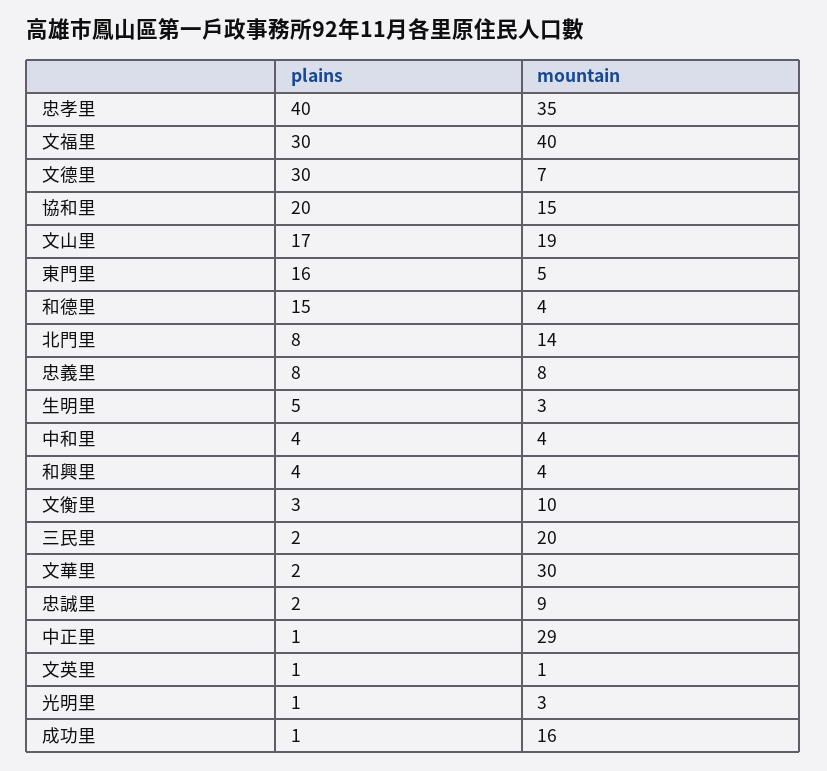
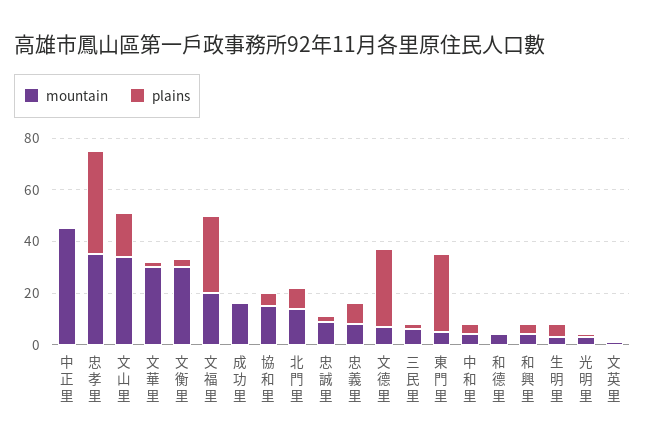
  {
    "plains": {
      "忠孝里": 40,
      "文福里": 30,
      "文德里": 30,
-     "協和里": 20,
+     "協和里": 5,
      "文山里": 17,
-     "東門里": 16,
+     "東門里": 30,
-     "和德里": 15,
+     "和德里": 0,
      "北門里": 8,
      "忠義里": 8,
      "生明里": 5,
      "中和里": 4,
      "和興里": 4,
      "文衡里": 3,
      "三民里": 2,
      "文華里": 2,
      "忠誠里": 2,
      "中正里": 1,
      "文英里": 1,
      "光明里": 1,
      "成功里": 1
    },
    "mountain": {
      "忠孝里": 35,
-     "文福里": 40,
+     "文福里": 20,
      "文德里": 7,
      "協和里": 15,
-     "文山里": 19,
+     "文山里": 35,
      "東門里": 5,
      "和德里": 4,
      "北門里": 14,
      "忠義里": 8,
      "生明里": 3,
      "中和里": 4,
      "和興里": 4,
-     "文衡里": 10,
+     "文衡里": 30,
-     "三民里": 20,
+     "三民里": 5,
      "文華里": 30,
      "忠誠里": 9,
-     "中正里": 29,
+     "中正里": 45,
      "文英里": 1,
      "光明里": 3,
      "成功里": 16
    }
  }

